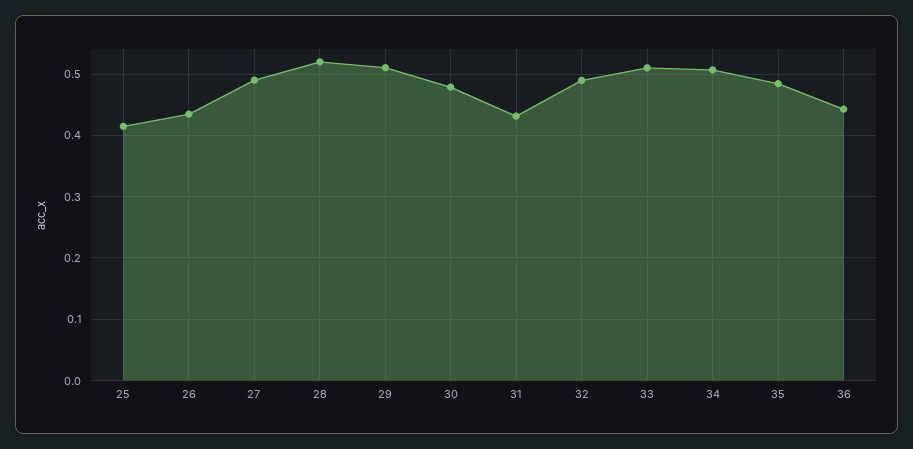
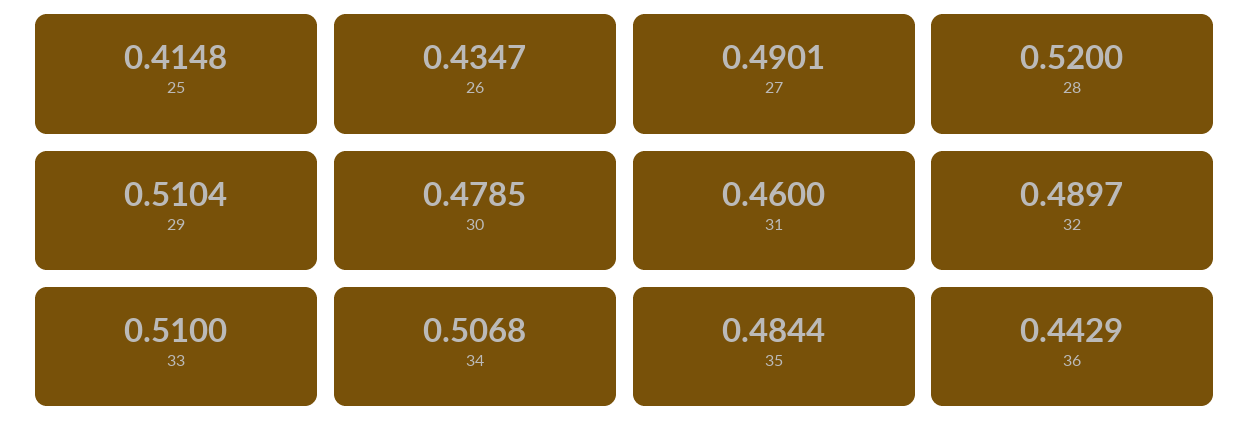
  {
    "25": 0.4148,
    "26": 0.4347,
    "27": 0.4901,
    "28": 0.52,
    "29": 0.5104,
    "30": 0.4785,
-   "31": 0.43,
+   "31": 0.46,
    "32": 0.4897,
    "33": 0.51,
    "34": 0.5068,
    "35": 0.4844,
    "36": 0.4429
  }

